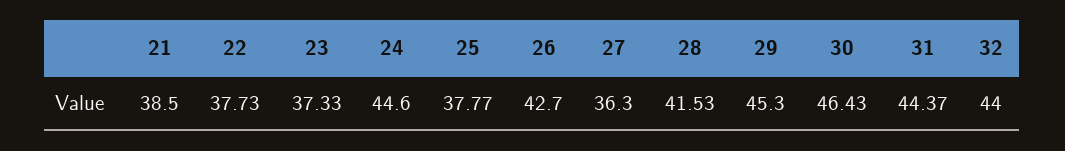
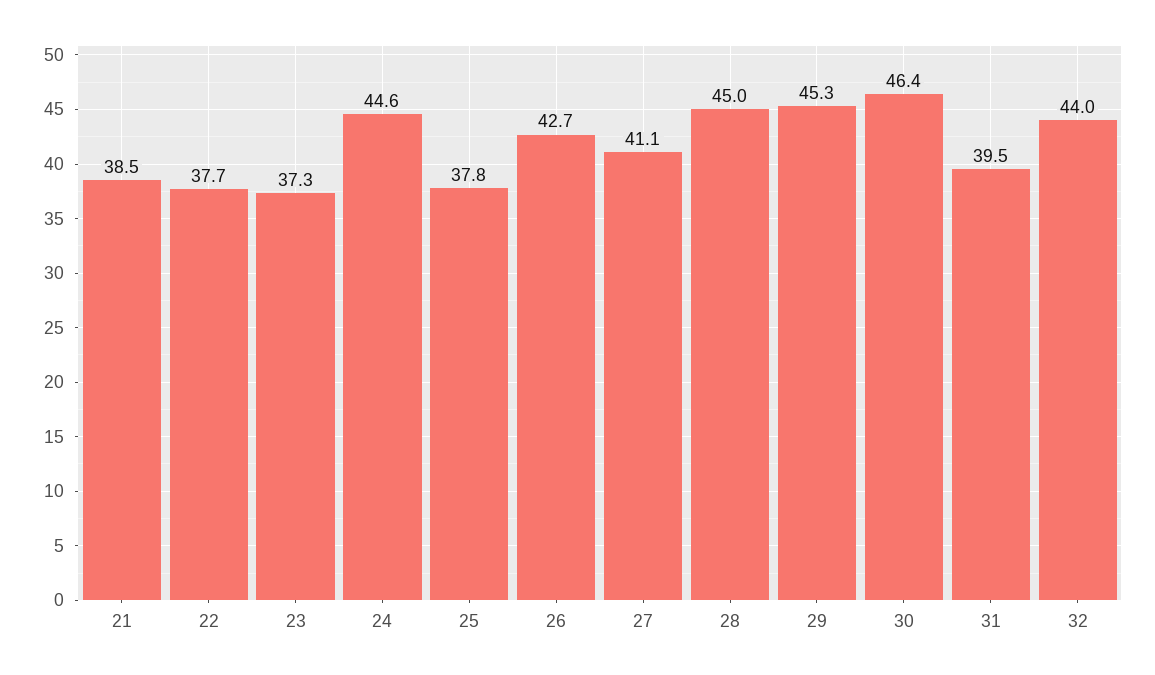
  {
    "21": 38.5,
    "22": 37.73,
    "23": 37.33,
    "24": 44.6,
    "25": 37.77,
    "26": 42.7,
-   "27": 36.3,
+   "27": 41.1,
-   "28": 41.53,
+   "28": 45,
    "29": 45.3,
    "30": 46.43,
-   "31": 44.37,
+   "31": 39.5,
    "32": 44
  }

